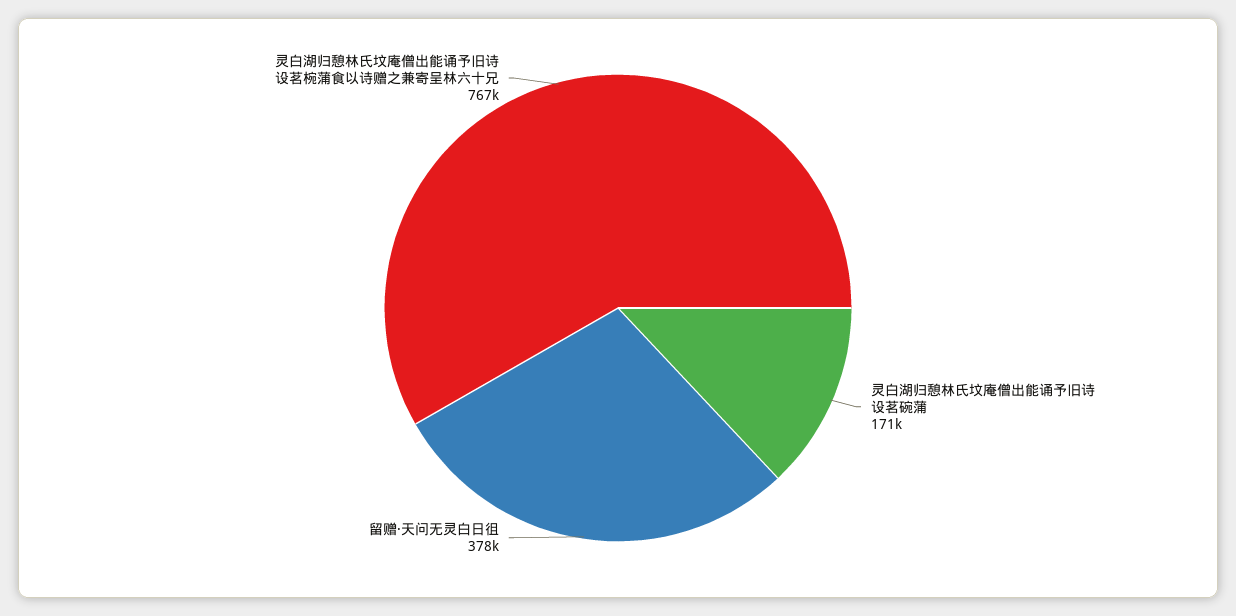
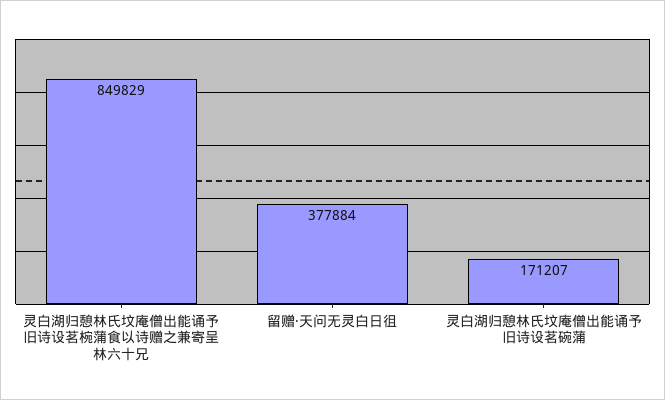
  {
    "灵白湖归憩林氏坟庵僧出能诵予旧诗设茗碗蒲": 171207,
    "留赠·天问无灵白日徂": 377884,
-   "灵白湖归憩林氏坟庵僧出能诵予旧诗设茗椀蒲食以诗赠之兼寄呈林六十兄": 767000
+   "灵白湖归憩林氏坟庵僧出能诵予旧诗设茗椀蒲食以诗赠之兼寄呈林六十兄": 849829
  }

